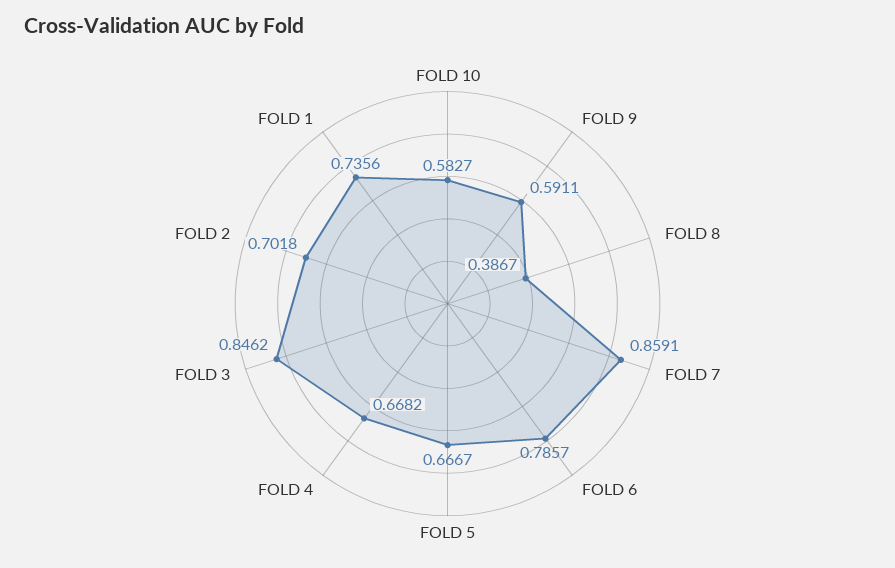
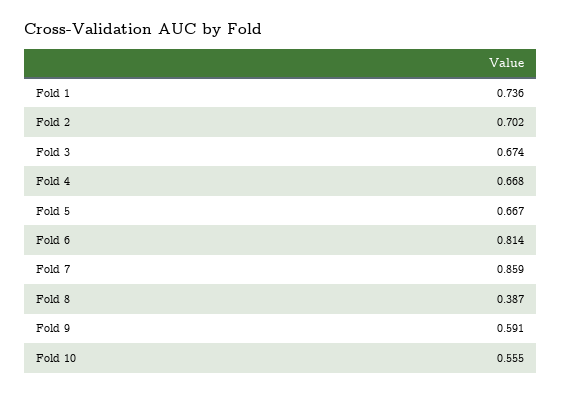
  {
-   "FOLD 10": 0.5827,
+   "FOLD 10": 0.555,
    "FOLD 9": 0.5911,
    "FOLD 8": 0.3867,
    "FOLD 7": 0.8591,
-   "FOLD 6": 0.7857,
+   "FOLD 6": 0.814,
    "FOLD 5": 0.6667,
    "FOLD 4": 0.6682,
-   "FOLD 3": 0.8462,
+   "FOLD 3": 0.674,
    "FOLD 2": 0.7018,
    "FOLD 1": 0.7356
  }

